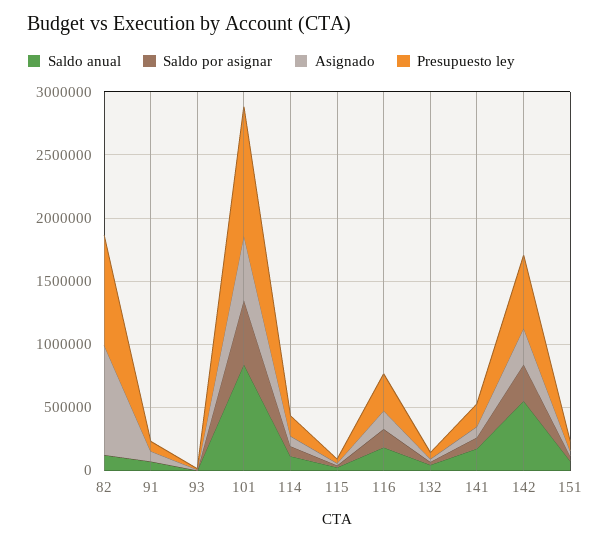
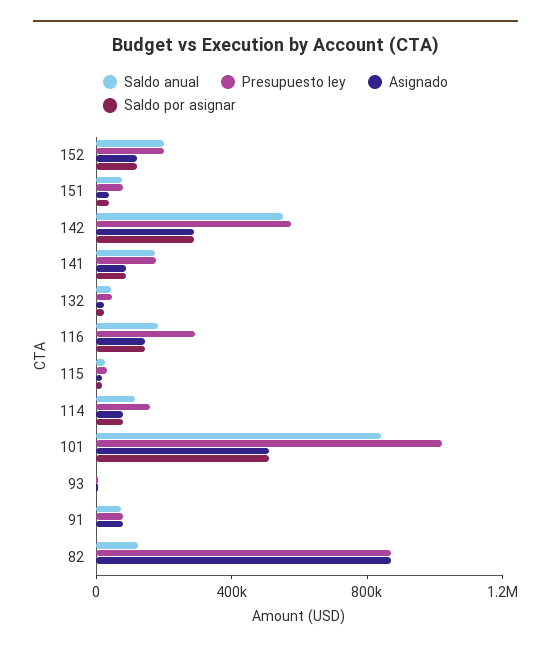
  {
    "Saldo anual": {
      "82": 100000,
      "91": 100000,
      "93": 0,
      "101": 800000,
      "114": 100000,
      "115": 0,
      "116": 200000,
      "132": 0,
      "141": 200000,
      "142": 600000,
-     "151": 100000
+     "151": 100000,
+     "152": 200000
    },
    "Saldo por asignar": {
      "82": 0,
      "91": 0,
      "93": 0,
      "101": 500000,
      "114": 100000,
      "115": 0,
      "116": 100000,
      "132": 0,
      "141": 100000,
      "142": 300000,
-     "151": 0
+     "151": 0,
+     "152": 100000
    },
    "Asignado": {
      "82": 900000,
      "91": 100000,
      "93": 0,
      "101": 500000,
      "114": 100000,
      "115": 0,
      "116": 100000,
      "132": 0,
      "141": 100000,
      "142": 300000,
-     "151": 0
+     "151": 0,
+     "152": 100000
    },
    "Presupuesto ley": {
      "82": 900000,
      "91": 100000,
      "93": 0,
      "101": 1000000,
      "114": 200000,
      "115": 0,
      "116": 300000,
      "132": 0,
      "141": 200000,
      "142": 600000,
-     "151": 100000
+     "151": 100000,
+     "152": 200000
    }
  }

